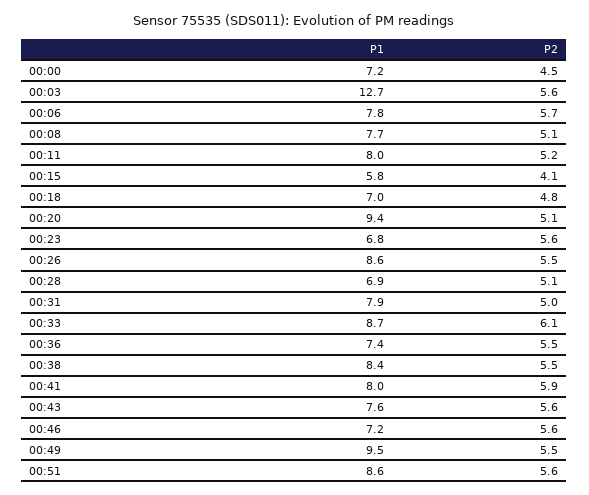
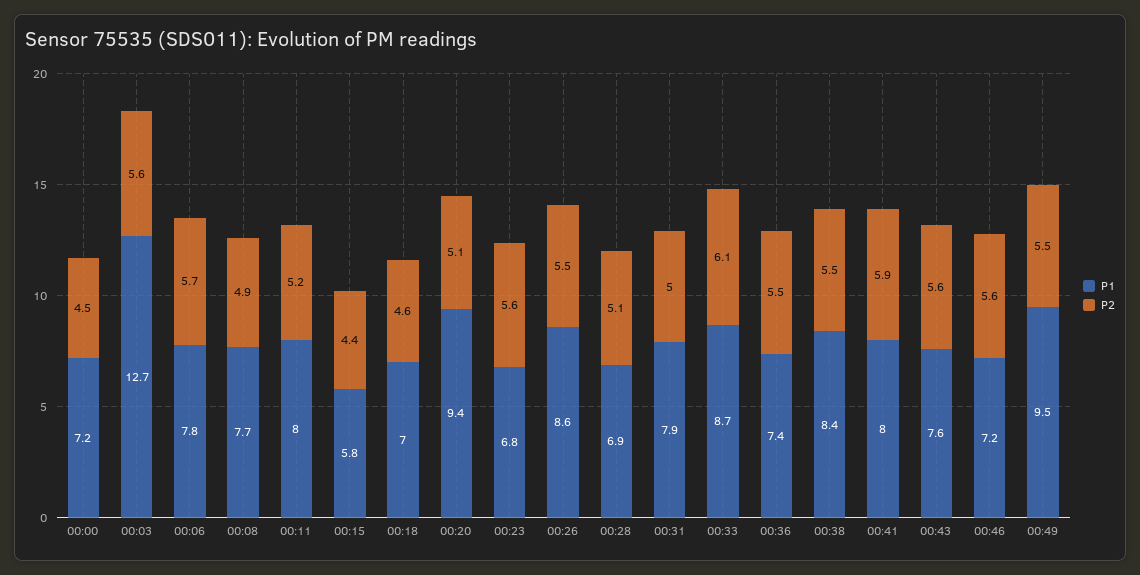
  {
    "P1": {
      "00:00": 7.2,
      "00:03": 12.7,
      "00:06": 7.8,
      "00:08": 7.7,
      "00:11": 8,
      "00:15": 5.8,
      "00:18": 7,
      "00:20": 9.4,
      "00:23": 6.8,
      "00:26": 8.6,
      "00:28": 6.9,
      "00:31": 7.9,
      "00:33": 8.7,
      "00:36": 7.4,
      "00:38": 8.4,
      "00:41": 8,
      "00:43": 7.6,
      "00:46": 7.2,
-     "00:49": 9.5,
+     "00:49": 9.5
-     "00:51": 8.6
    },
    "P2": {
      "00:00": 4.5,
      "00:03": 5.6,
      "00:06": 5.7,
-     "00:08": 5.1,
+     "00:08": 4.9,
      "00:11": 5.2,
-     "00:15": 4.1,
+     "00:15": 4.4,
-     "00:18": 4.8,
+     "00:18": 4.6,
      "00:20": 5.1,
      "00:23": 5.6,
      "00:26": 5.5,
      "00:28": 5.1,
      "00:31": 5,
      "00:33": 6.1,
      "00:36": 5.5,
      "00:38": 5.5,
      "00:41": 5.9,
      "00:43": 5.6,
      "00:46": 5.6,
-     "00:49": 5.5,
+     "00:49": 5.5
-     "00:51": 5.6
    }
  }

